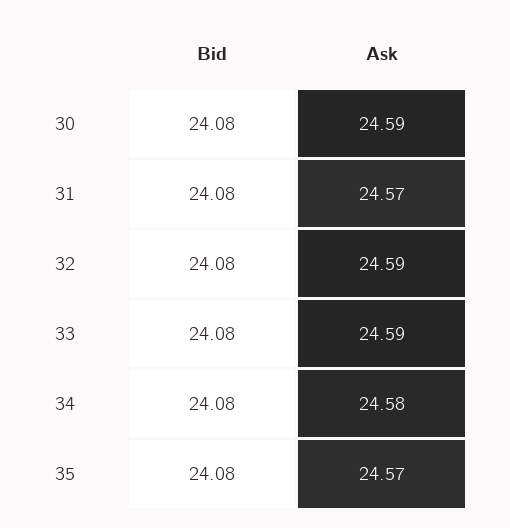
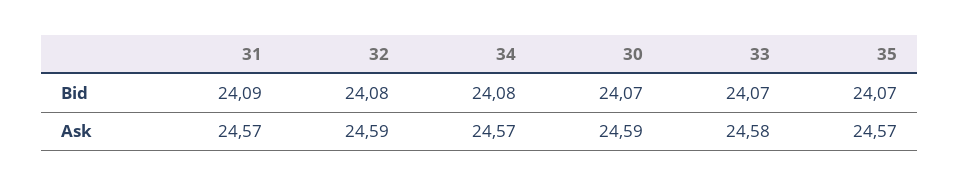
  {
    "Bid": {
-     "30": 24.08,
+     "30": 24.07,
-     "31": 24.08,
+     "31": 24.09,
      "32": 24.08,
-     "33": 24.08,
+     "33": 24.07,
      "34": 24.08,
-     "35": 24.08
+     "35": 24.07
    },
    "Ask": {
      "30": 24.59,
      "31": 24.57,
      "32": 24.59,
-     "33": 24.59,
+     "33": 24.58,
-     "34": 24.58,
+     "34": 24.57,
      "35": 24.57
    }
  }

